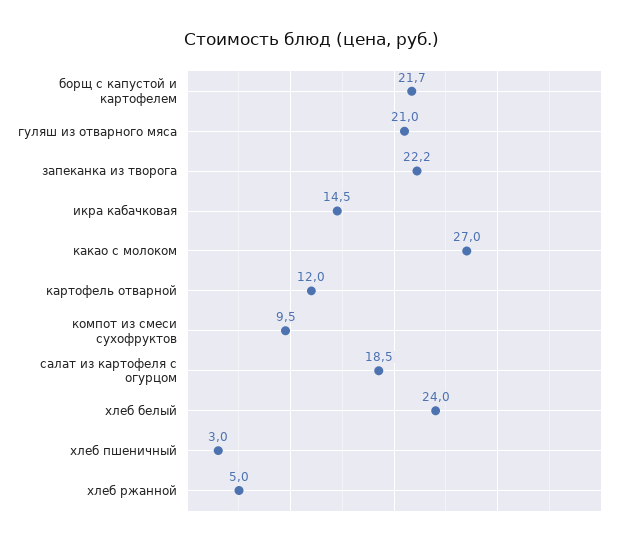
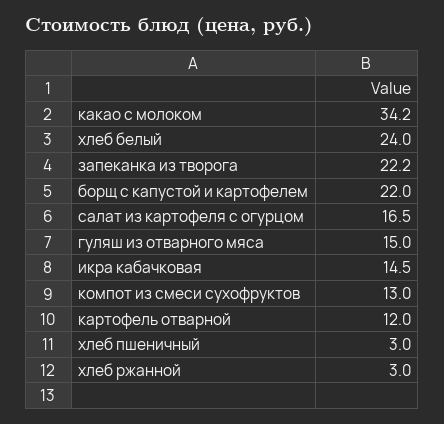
  {
-   "борщ с капустой и картофелем": 21.7,
+   "борщ с капустой и картофелем": 22,
-   "гуляш из отварного мяса": 21,
+   "гуляш из отварного мяса": 15,
    "запеканка из творога": 22.2,
    "икра кабачковая": 14.5,
-   "какао с молоком": 27,
+   "какао с молоком": 34.2,
    "картофель отварной": 12,
-   "компот из смеси сухофруктов": 9.5,
+   "компот из смеси сухофруктов": 13,
-   "салат из картофеля с огурцом": 18.5,
+   "салат из картофеля с огурцом": 16.5,
    "хлеб белый": 24,
    "хлеб пшеничный": 3,
-   "хлеб ржанной": 5
+   "хлеб ржанной": 3
  }

